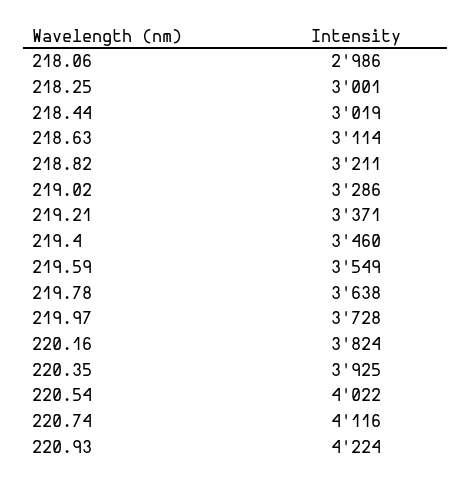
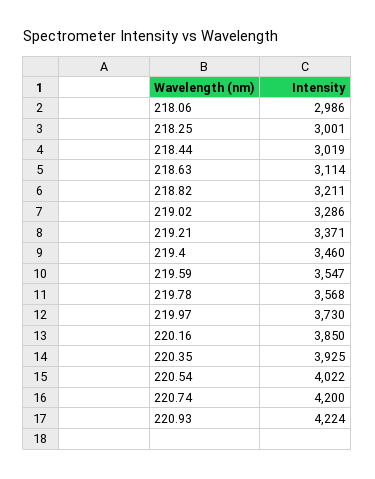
  {
    "218.06": 2986,
    "218.25": 3001,
    "218.44": 3019,
    "218.63": 3114,
    "218.82": 3211,
    "219.02": 3286,
    "219.21": 3371,
    "219.4": 3460,
-   "219.59": 3549,
+   "219.59": 3547,
-   "219.78": 3638,
+   "219.78": 3568,
-   "219.97": 3728,
+   "219.97": 3730,
-   "220.16": 3824,
+   "220.16": 3850,
    "220.35": 3925,
    "220.54": 4022,
-   "220.74": 4116,
+   "220.74": 4200,
    "220.93": 4224
  }

